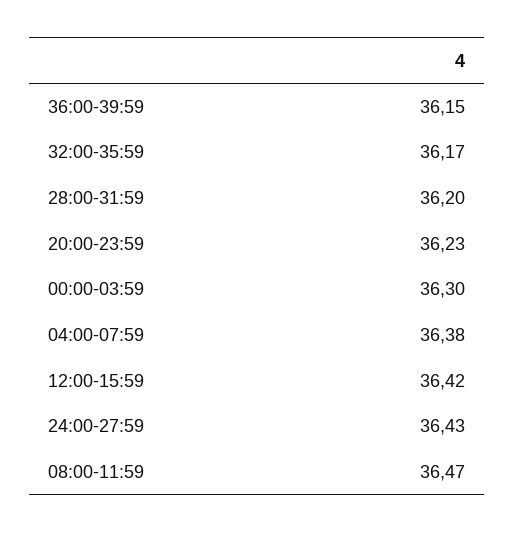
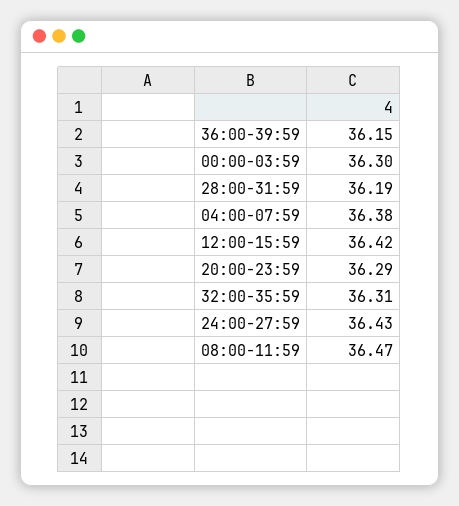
  {
    "36:00-39:59": 36.15,
-   "32:00-35:59": 36.17,
+   "32:00-35:59": 36.31,
-   "28:00-31:59": 36.2,
+   "28:00-31:59": 36.19,
-   "20:00-23:59": 36.23,
+   "20:00-23:59": 36.29,
    "00:00-03:59": 36.3,
    "04:00-07:59": 36.38,
    "12:00-15:59": 36.42,
    "24:00-27:59": 36.43,
    "08:00-11:59": 36.47
  }

